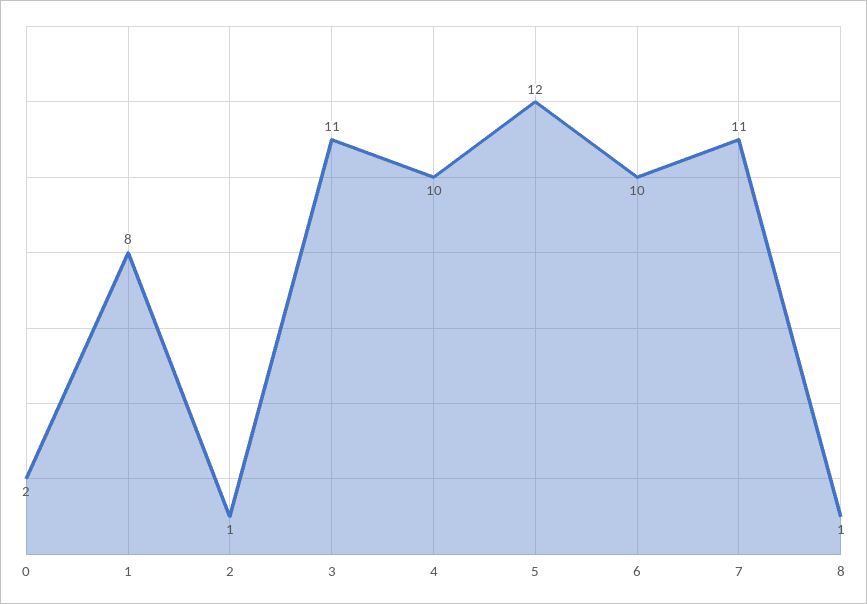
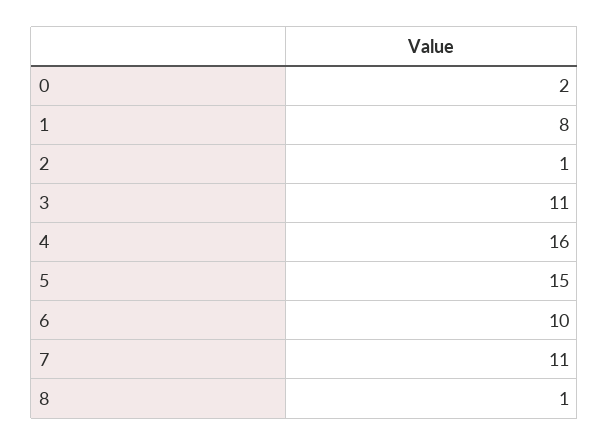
  {
    "0": 2,
    "1": 8,
    "2": 1,
    "3": 11,
-   "4": 10,
+   "4": 16,
-   "5": 12,
+   "5": 15,
    "6": 10,
    "7": 11,
    "8": 1
  }

